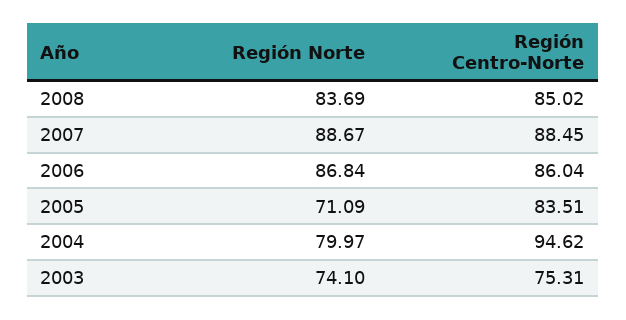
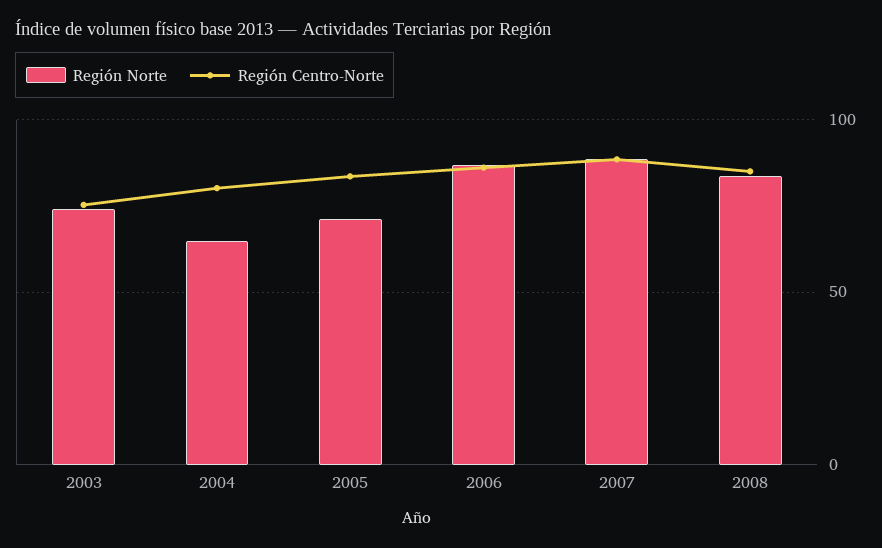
  {
    "Región Norte": {
      "2008": 83.69,
      "2007": 88.67,
      "2006": 86.84,
      "2005": 71.09,
-     "2004": 79.97,
+     "2004": 65,
      "2003": 74.1
    },
    "Región Centro-Norte": {
      "2008": 85.02,
      "2007": 88.45,
      "2006": 86.04,
      "2005": 83.51,
-     "2004": 94.62,
+     "2004": 80,
      "2003": 75.31
    }
  }

